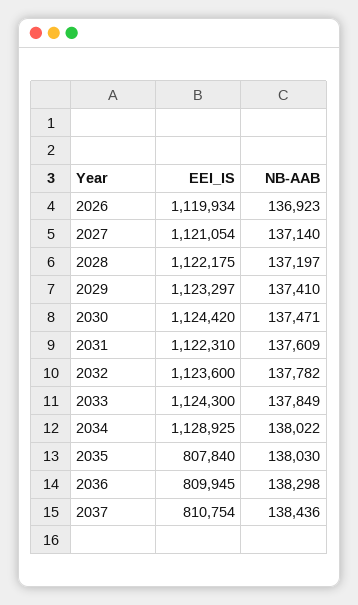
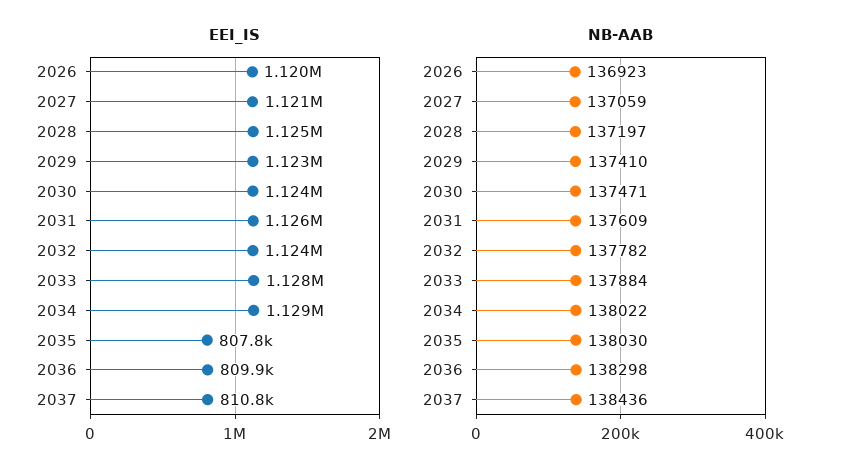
  {
    "EEI_IS": {
      "2026": 1119934,
      "2027": 1121054,
-     "2028": 1122175,
+     "2028": 1125000,
      "2029": 1123297,
      "2030": 1124420,
-     "2031": 1122310,
+     "2031": 1126000,
      "2032": 1123600,
-     "2033": 1124300,
+     "2033": 1128000,
      "2034": 1128925,
      "2035": 807840,
      "2036": 809945,
      "2037": 810754
    },
    "NB-AAB": {
      "2026": 136923,
-     "2027": 137140,
+     "2027": 137059,
      "2028": 137197,
      "2029": 137410,
      "2030": 137471,
      "2031": 137609,
      "2032": 137782,
-     "2033": 137849,
+     "2033": 137884,
      "2034": 138022,
      "2035": 138030,
      "2036": 138298,
      "2037": 138436
    }
  }

